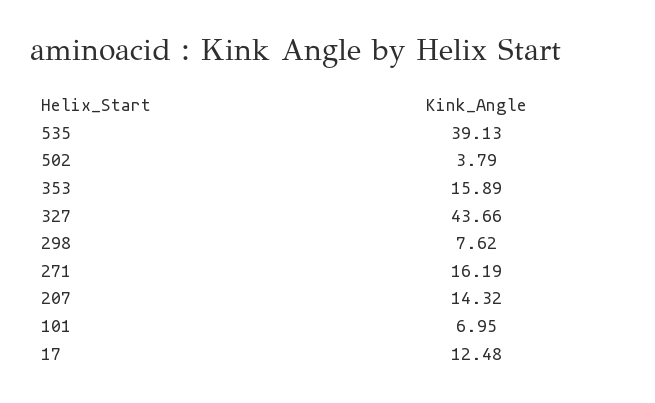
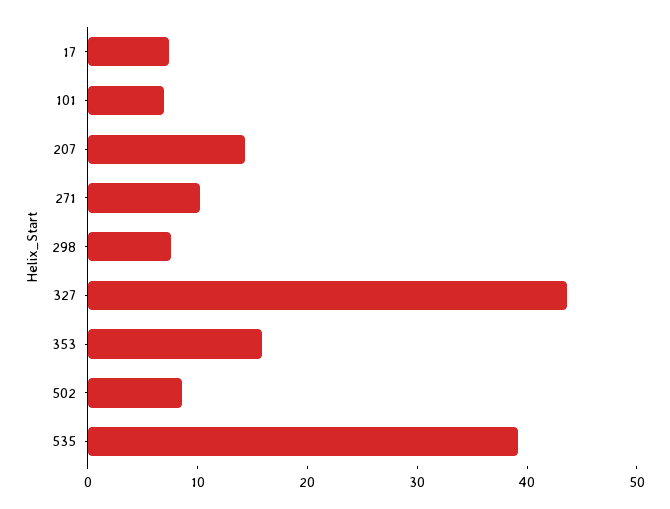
  {
    "535": 39.13,
-   "502": 3.79,
+   "502": 8,
    "353": 15.89,
    "327": 43.66,
    "298": 7.62,
-   "271": 16.19,
+   "271": 10,
    "207": 14.32,
    "101": 6.95,
-   "17": 12.48
+   "17": 8
  }

